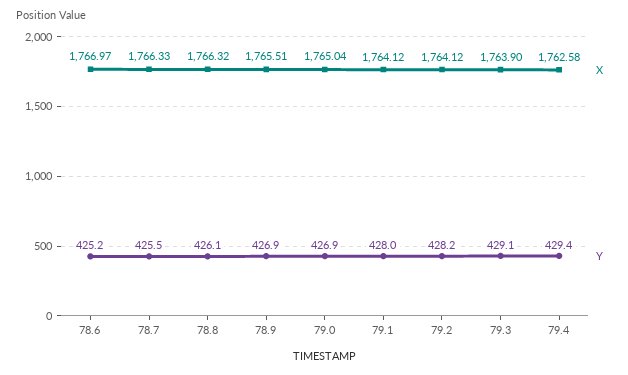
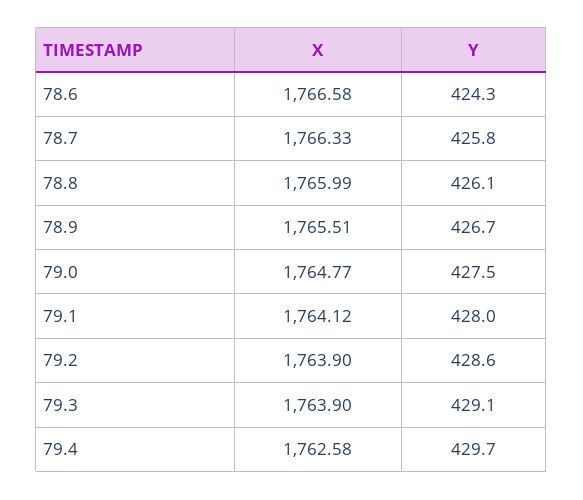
  {
    "X": {
-     "78.6": 1766.97,
+     "78.6": 1766.58,
      "78.7": 1766.33,
-     "78.8": 1766.32,
+     "78.8": 1765.99,
      "78.9": 1765.51,
-     "79.0": 1765.04,
+     "79.0": 1764.77,
      "79.1": 1764.12,
-     "79.2": 1764.12,
+     "79.2": 1763.9,
      "79.3": 1763.9,
      "79.4": 1762.58
    },
    "Y": {
-     "78.6": 425.2,
+     "78.6": 424.3,
-     "78.7": 425.5,
+     "78.7": 425.8,
      "78.8": 426.1,
-     "78.9": 426.9,
+     "78.9": 426.7,
-     "79.0": 426.9,
+     "79.0": 427.5,
      "79.1": 428,
-     "79.2": 428.2,
+     "79.2": 428.6,
      "79.3": 429.1,
-     "79.4": 429.4
+     "79.4": 429.7
    }
  }

